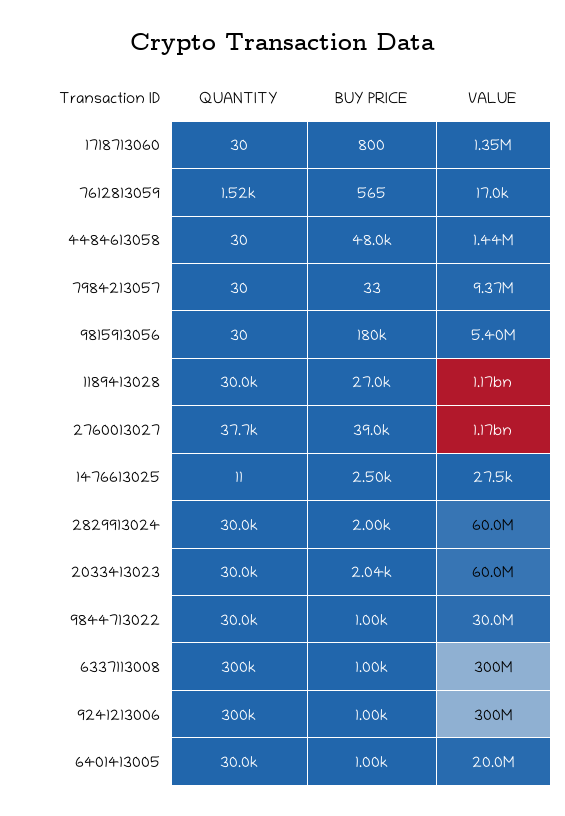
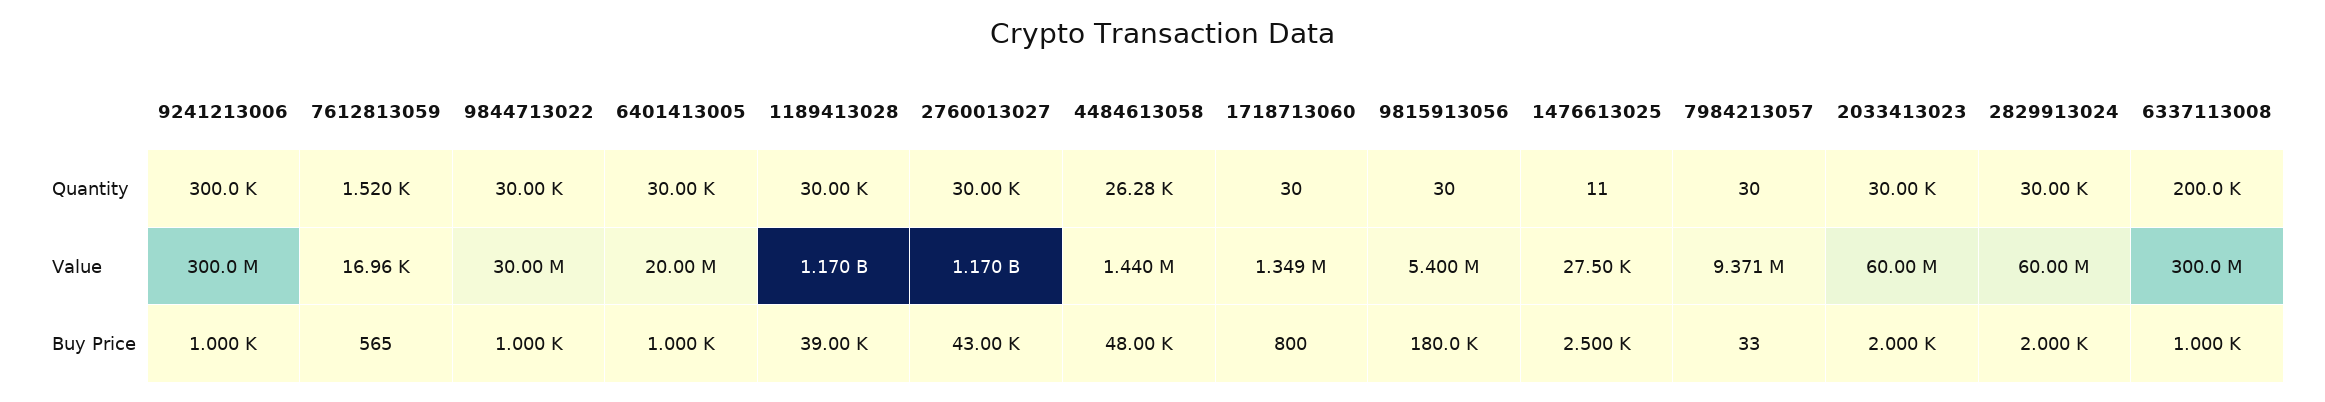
  {
    "QUANTITY": {
      "1718713060": 30,
      "7612813059": 1520,
-     "4484613058": 30,
+     "4484613058": 26280,
      "7984213057": 30,
      "9815913056": 30,
      "1189413028": 30000,
-     "2760013027": 37700,
+     "2760013027": 30000,
      "1476613025": 11,
      "2829913024": 30000,
      "2033413023": 30000,
      "9844713022": 30000,
-     "6337113008": 300000,
+     "6337113008": 200000,
      "9241213006": 300000,
      "6401413005": 30000
    },
    "BUY PRICE": {
      "1718713060": 800,
      "7612813059": 565,
      "4484613058": 48000,
      "7984213057": 33,
      "9815913056": 180000,
-     "1189413028": 27000,
+     "1189413028": 39000,
-     "2760013027": 39000,
+     "2760013027": 43000,
      "1476613025": 2500,
      "2829913024": 2000,
-     "2033413023": 2040,
+     "2033413023": 2000,
      "9844713022": 1000,
      "6337113008": 1000,
      "9241213006": 1000,
      "6401413005": 1000
    },
    "VALUE": {
      "1718713060": 1349000,
      "7612813059": 16960,
      "4484613058": 1440000,
      "7984213057": 9371000,
      "9815913056": 5400000,
      "1189413028": 1170000000,
      "2760013027": 1170000000,
      "1476613025": 27500,
      "2829913024": 60000000,
      "2033413023": 60000000,
      "9844713022": 30000000,
      "6337113008": 300000000,
      "9241213006": 300000000,
      "6401413005": 20000000
    }
  }

